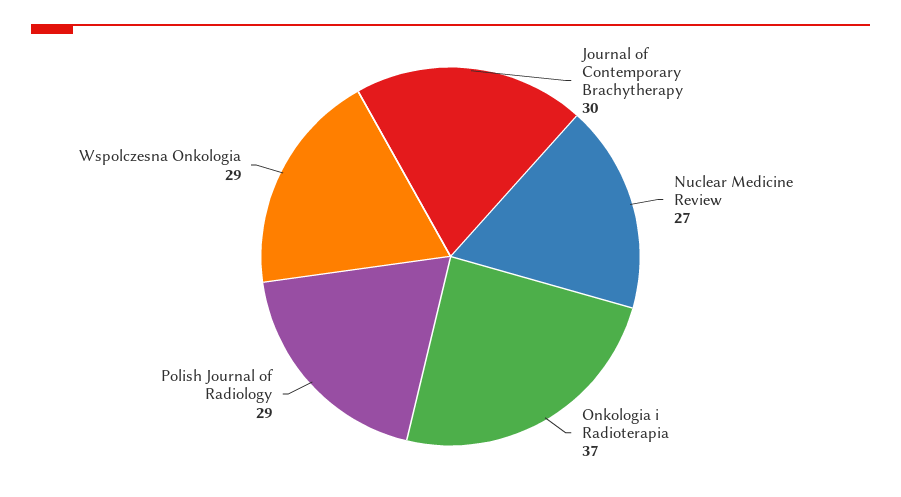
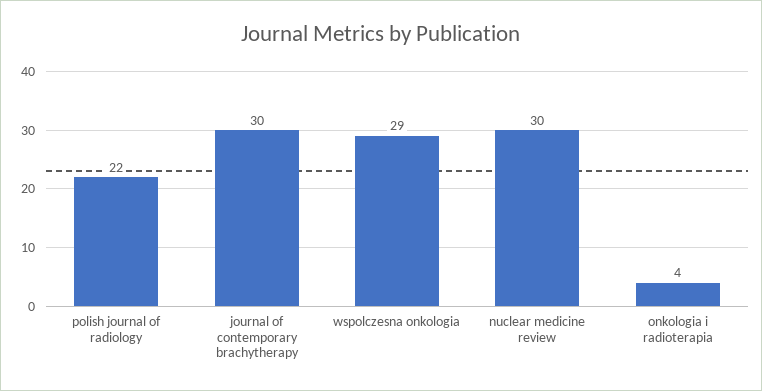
  {
    "Journal of Contemporary Brachytherapy": 30,
-   "Nuclear Medicine Review": 27,
+   "Nuclear Medicine Review": 30,
-   "Onkologia i Radioterapia": 37,
+   "Onkologia i Radioterapia": 4,
-   "Polish Journal of Radiology": 29,
+   "Polish Journal of Radiology": 22,
    "Wspolczesna Onkologia": 29
  }

